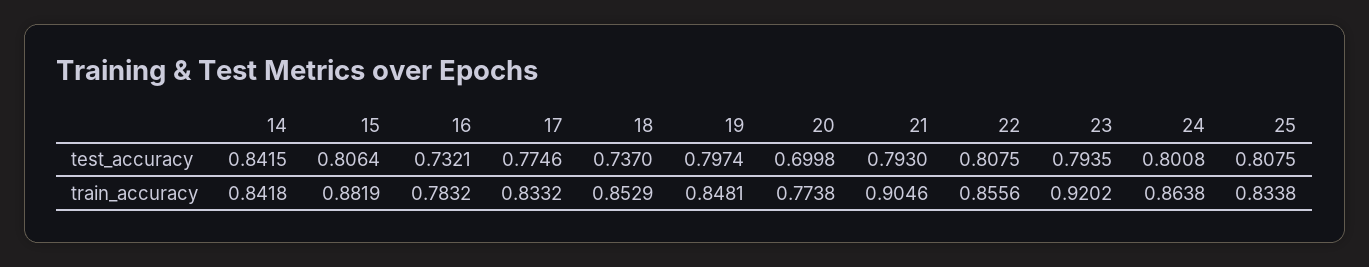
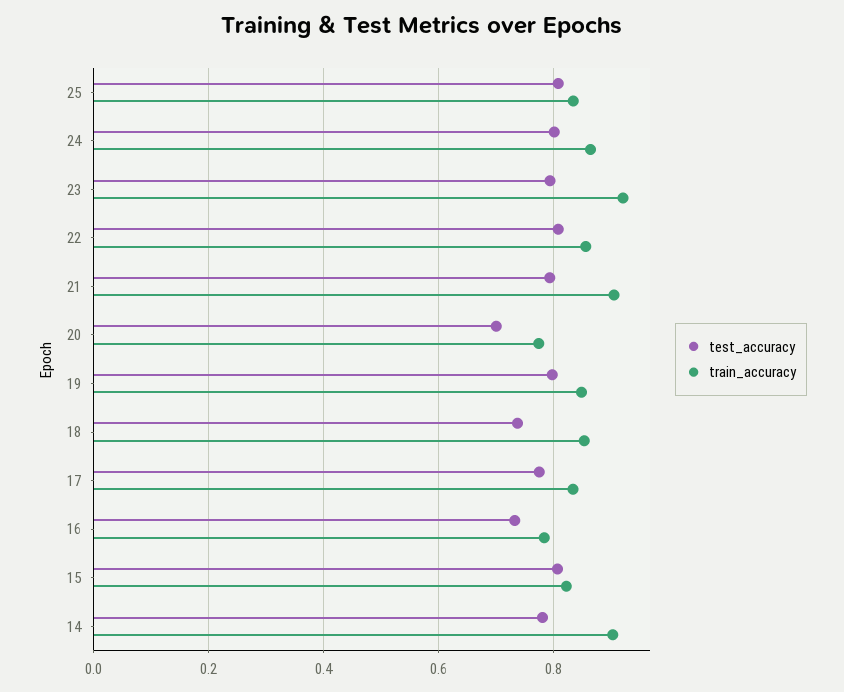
  {
    "test_accuracy": {
-     "14": 0.8415,
+     "14": 0.78,
      "15": 0.8064,
      "16": 0.7321,
      "17": 0.7746,
      "18": 0.737,
      "19": 0.7974,
      "20": 0.6998,
      "21": 0.793,
      "22": 0.8075,
      "23": 0.7935,
      "24": 0.8008,
      "25": 0.8075
    },
    "train_accuracy": {
-     "14": 0.8418,
+     "14": 0.9,
-     "15": 0.8819,
+     "15": 0.82,
      "16": 0.7832,
      "17": 0.8332,
      "18": 0.8529,
      "19": 0.8481,
      "20": 0.7738,
      "21": 0.9046,
      "22": 0.8556,
      "23": 0.9202,
      "24": 0.8638,
      "25": 0.8338
    }
  }

